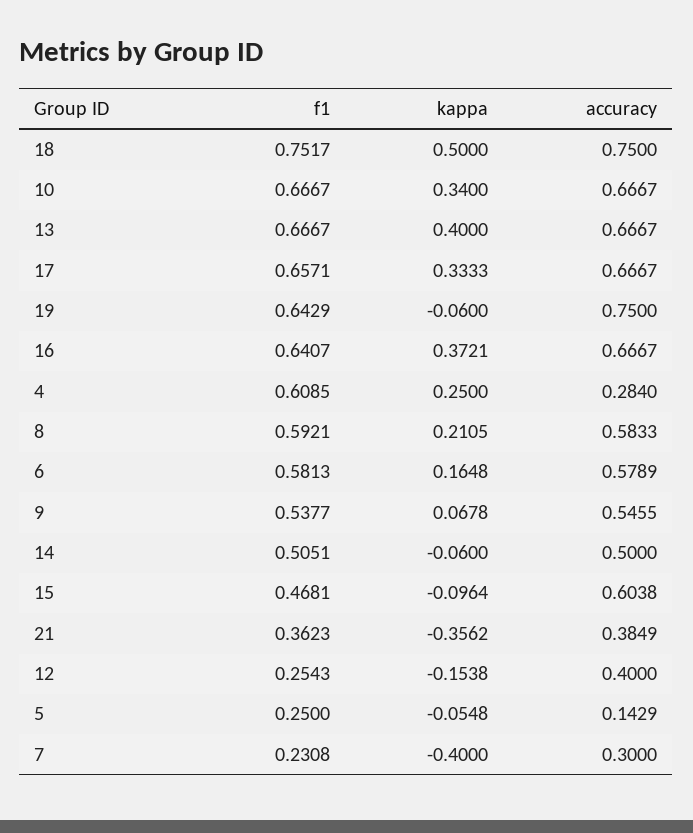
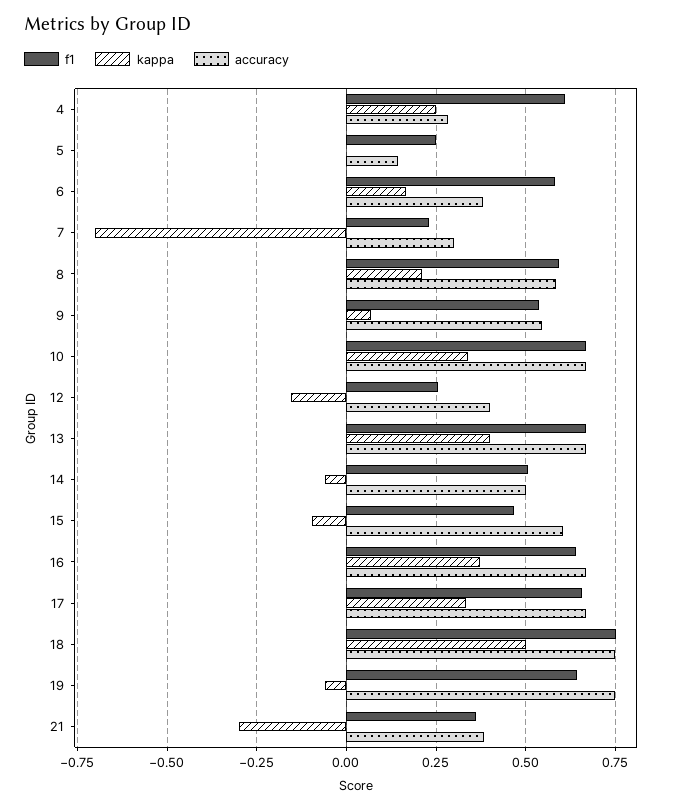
  {
    "f1": {
      "18": 0.7517,
      "10": 0.6667,
      "13": 0.6667,
      "17": 0.6571,
      "19": 0.6429,
      "16": 0.6407,
      "4": 0.6085,
      "8": 0.5921,
      "6": 0.5813,
      "9": 0.5377,
      "14": 0.5051,
      "15": 0.4681,
      "21": 0.3623,
      "12": 0.2543,
      "5": 0.25,
      "7": 0.2308
    },
    "kappa": {
      "18": 0.5,
      "10": 0.34,
      "13": 0.4,
      "17": 0.3333,
      "19": -0.06,
      "16": 0.3721,
      "4": 0.25,
      "8": 0.2105,
      "6": 0.1648,
      "9": 0.0678,
      "14": -0.06,
      "15": -0.0964,
-     "21": -0.3562,
+     "21": -0.3,
      "12": -0.1538,
-     "5": -0.0548,
+     "5": 0,
-     "7": -0.4
+     "7": -0.7
    },
    "accuracy": {
      "18": 0.75,
      "10": 0.6667,
      "13": 0.6667,
      "17": 0.6667,
      "19": 0.75,
      "16": 0.6667,
      "4": 0.284,
      "8": 0.5833,
-     "6": 0.5789,
+     "6": 0.375,
      "9": 0.5455,
      "14": 0.5,
      "15": 0.6038,
      "21": 0.3849,
      "12": 0.4,
      "5": 0.1429,
      "7": 0.3
    }
  }

